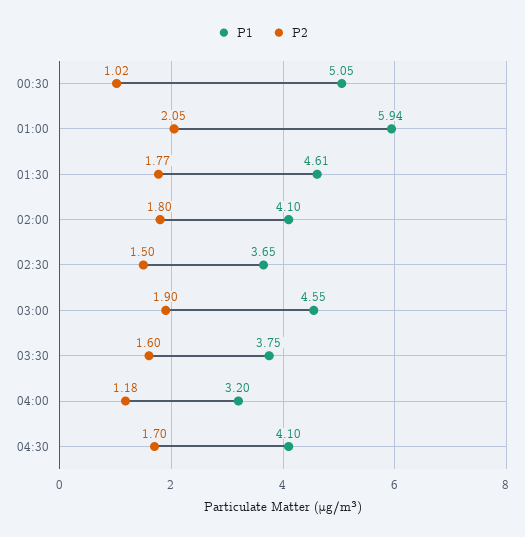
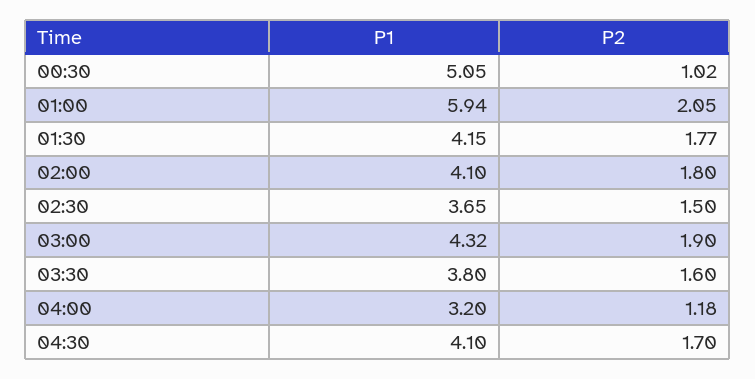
  {
    "P1": {
      "00:30": 5.05,
      "01:00": 5.94,
-     "01:30": 4.61,
+     "01:30": 4.15,
      "02:00": 4.1,
      "02:30": 3.65,
-     "03:00": 4.55,
+     "03:00": 4.32,
-     "03:30": 3.75,
+     "03:30": 3.8,
      "04:00": 3.2,
      "04:30": 4.1
    },
    "P2": {
      "00:30": 1.02,
      "01:00": 2.05,
      "01:30": 1.77,
      "02:00": 1.8,
      "02:30": 1.5,
      "03:00": 1.9,
      "03:30": 1.6,
      "04:00": 1.18,
      "04:30": 1.7
    }
  }

